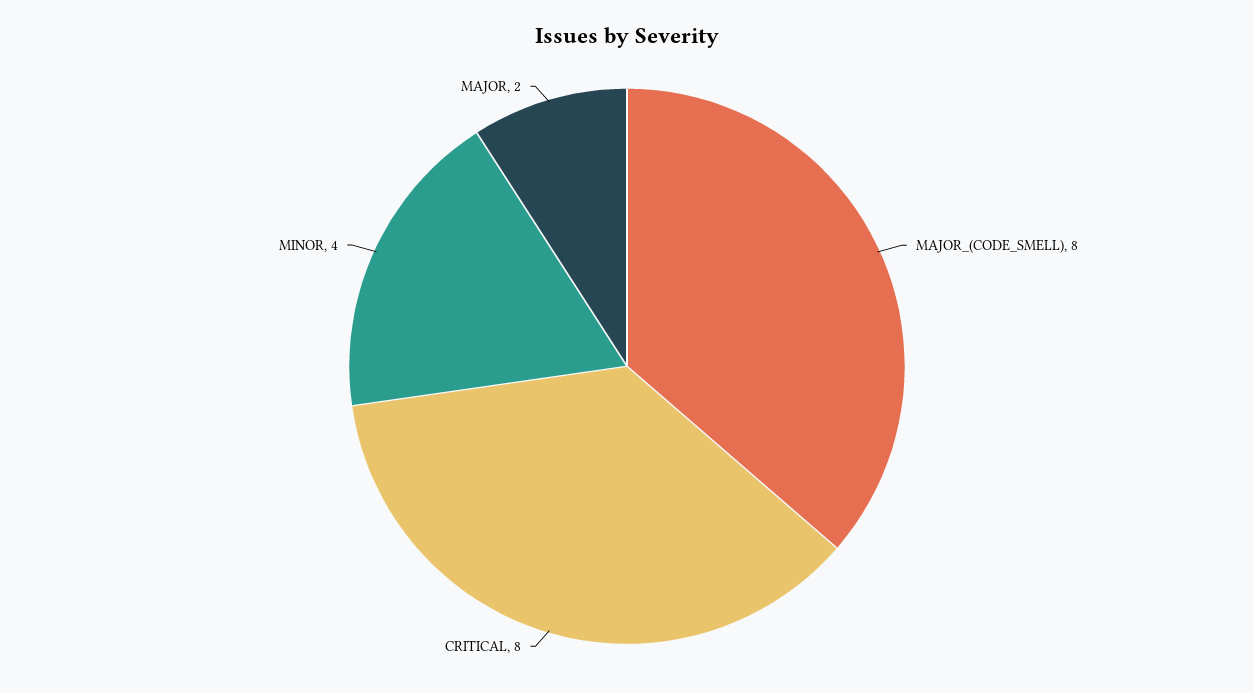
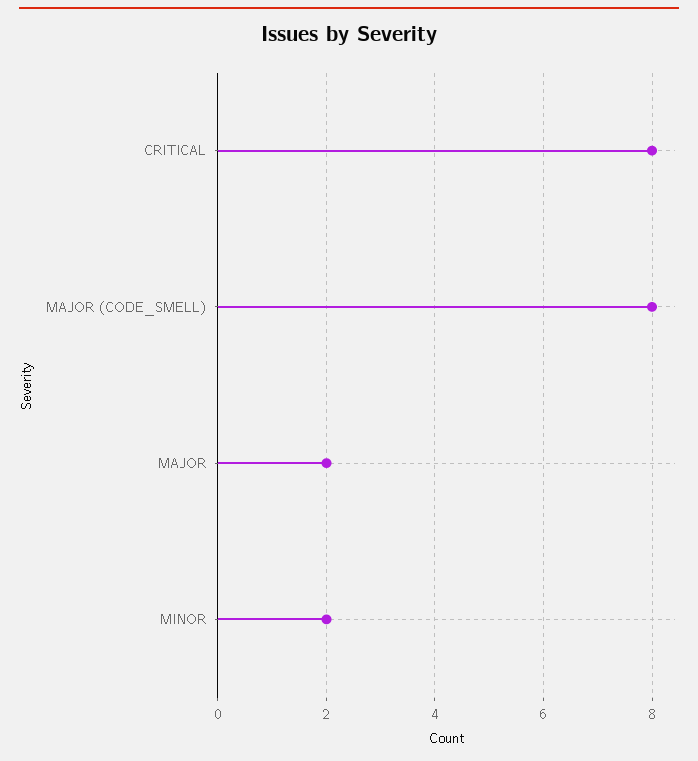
  {
    "MAJOR_(CODE_SMELL)": 8,
    "CRITICAL": 8,
-   "MINOR": 4,
+   "MINOR": 2,
    "MAJOR": 2
  }

